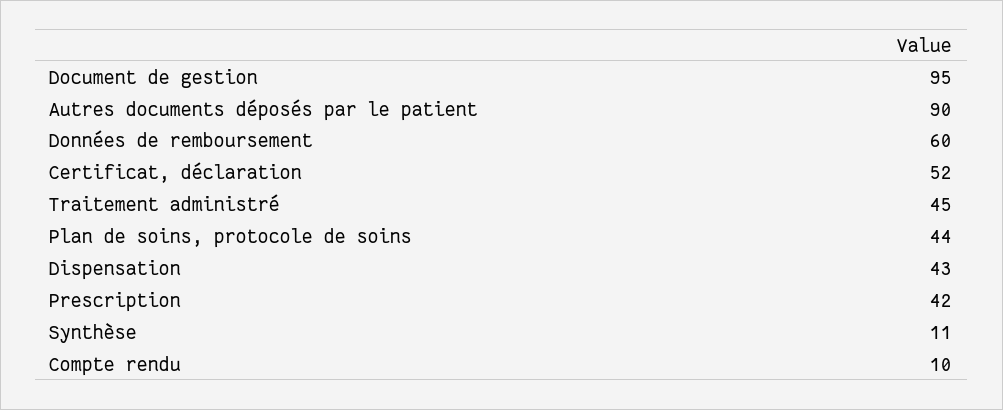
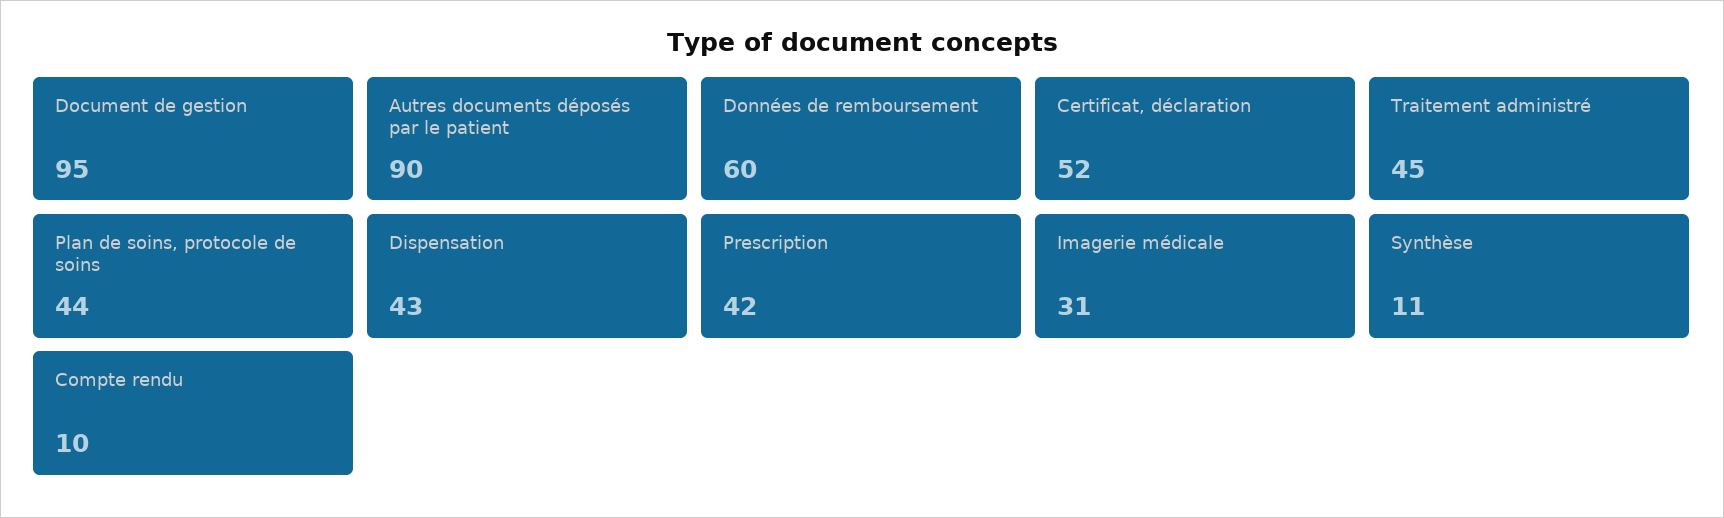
  {
    "Document de gestion": 95,
    "Autres documents déposés par le patient": 90,
    "Données de remboursement": 60,
    "Certificat, déclaration": 52,
    "Traitement administré": 45,
    "Plan de soins, protocole de soins": 44,
    "Dispensation": 43,
    "Prescription": 42,
    "Synthèse": 11,
-   "Compte rendu": 10
+   "Compte rendu": 10,
+   "Imagerie médicale": 31
  }

